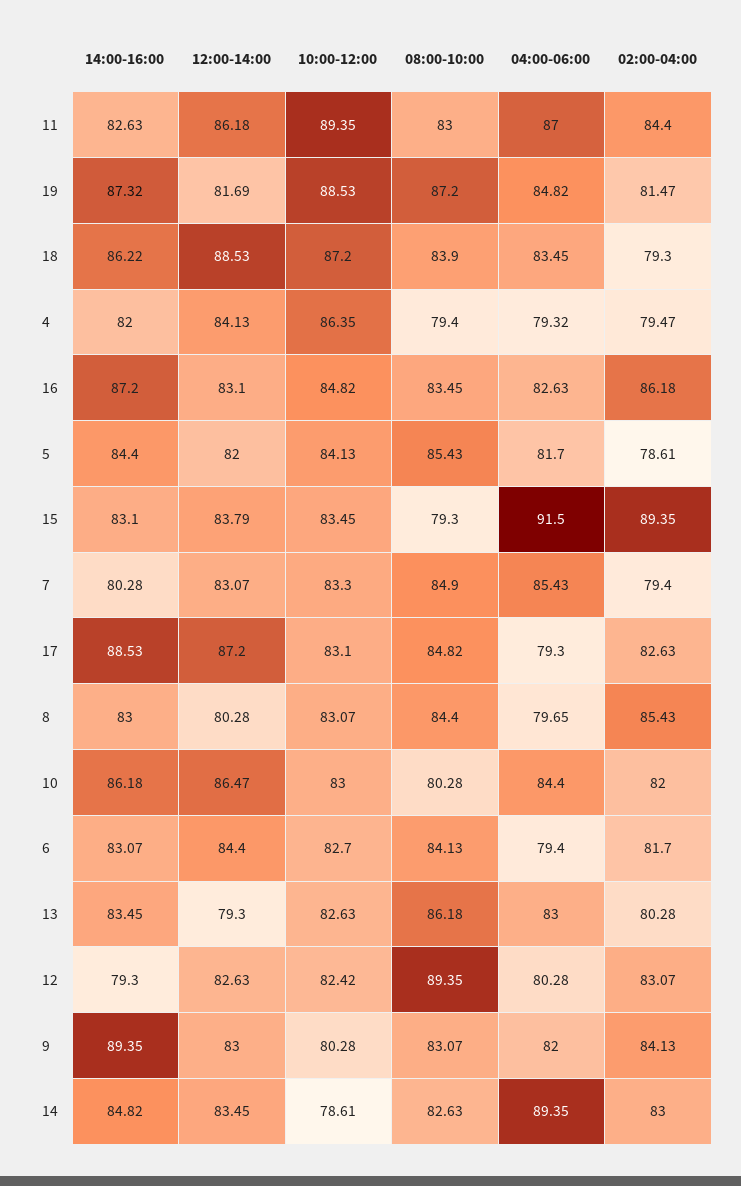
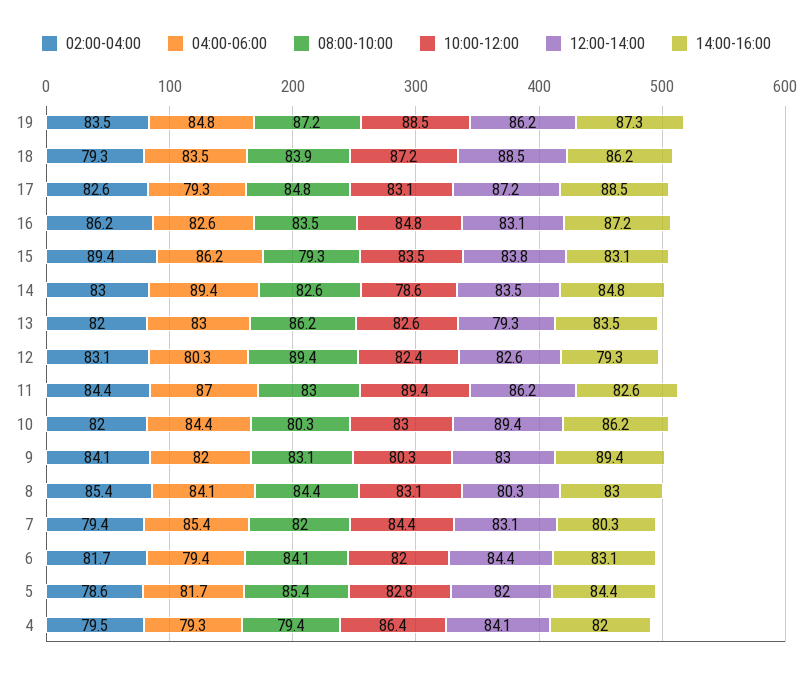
  {
    "14:00-16:00": {
      "11": 82.63,
      "19": 87.32,
      "18": 86.22,
      "4": 82,
      "16": 87.2,
      "5": 84.4,
      "15": 83.1,
      "7": 80.28,
      "17": 88.53,
      "8": 83,
      "10": 86.18,
      "6": 83.07,
      "13": 83.45,
      "12": 79.3,
      "9": 89.35,
      "14": 84.82
    },
    "12:00-14:00": {
      "11": 86.18,
-     "19": 81.69,
+     "19": 86.2,
      "18": 88.53,
      "4": 84.13,
      "16": 83.1,
      "5": 82,
      "15": 83.79,
      "7": 83.07,
      "17": 87.2,
      "8": 80.28,
-     "10": 86.47,
+     "10": 89.4,
      "6": 84.4,
      "13": 79.3,
      "12": 82.63,
      "9": 83,
      "14": 83.45
    },
    "10:00-12:00": {
      "11": 89.35,
      "19": 88.53,
      "18": 87.2,
      "4": 86.35,
      "16": 84.82,
-     "5": 84.13,
+     "5": 82.8,
      "15": 83.45,
-     "7": 83.3,
+     "7": 84.4,
      "17": 83.1,
      "8": 83.07,
      "10": 83,
-     "6": 82.7,
+     "6": 82,
      "13": 82.63,
      "12": 82.42,
      "9": 80.28,
      "14": 78.61
    },
    "08:00-10:00": {
      "11": 83,
      "19": 87.2,
      "18": 83.9,
      "4": 79.4,
      "16": 83.45,
      "5": 85.43,
      "15": 79.3,
-     "7": 84.9,
+     "7": 82,
      "17": 84.82,
      "8": 84.4,
      "10": 80.28,
      "6": 84.13,
      "13": 86.18,
      "12": 89.35,
      "9": 83.07,
      "14": 82.63
    },
    "04:00-06:00": {
      "11": 87,
      "19": 84.82,
      "18": 83.45,
      "4": 79.32,
      "16": 82.63,
      "5": 81.7,
-     "15": 91.5,
+     "15": 86.2,
      "7": 85.43,
      "17": 79.3,
-     "8": 79.65,
+     "8": 84.1,
      "10": 84.4,
      "6": 79.4,
      "13": 83,
      "12": 80.28,
      "9": 82,
      "14": 89.35
    },
    "02:00-04:00": {
      "11": 84.4,
-     "19": 81.47,
+     "19": 83.5,
      "18": 79.3,
      "4": 79.47,
      "16": 86.18,
      "5": 78.61,
      "15": 89.35,
      "7": 79.4,
      "17": 82.63,
      "8": 85.43,
      "10": 82,
      "6": 81.7,
-     "13": 80.28,
+     "13": 82,
      "12": 83.07,
      "9": 84.13,
      "14": 83
    }
  }

